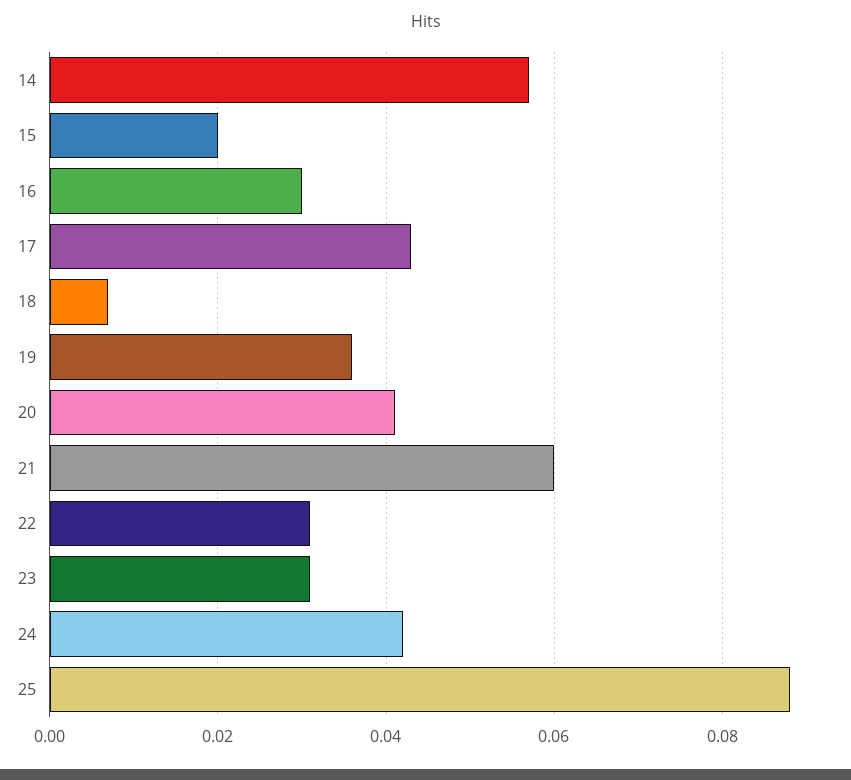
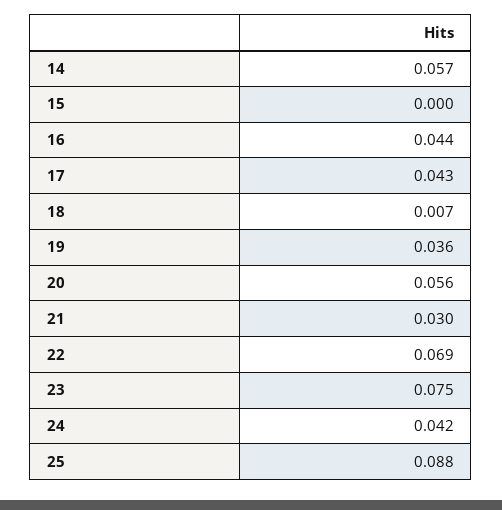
  {
    "14": 0.057,
-   "15": 0.02,
+   "15": 0,
-   "16": 0.03,
+   "16": 0.044,
    "17": 0.043,
    "18": 0.007,
    "19": 0.036,
-   "20": 0.04,
+   "20": 0.056,
-   "21": 0.06,
+   "21": 0.03,
-   "22": 0.03,
+   "22": 0.069,
-   "23": 0.03,
+   "23": 0.075,
    "24": 0.042,
    "25": 0.088
  }

